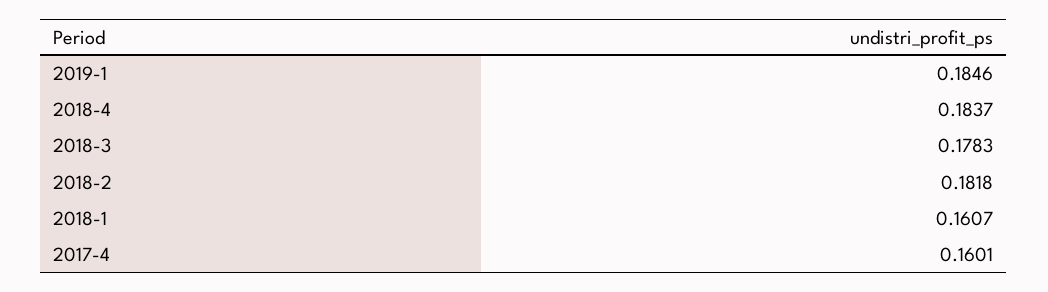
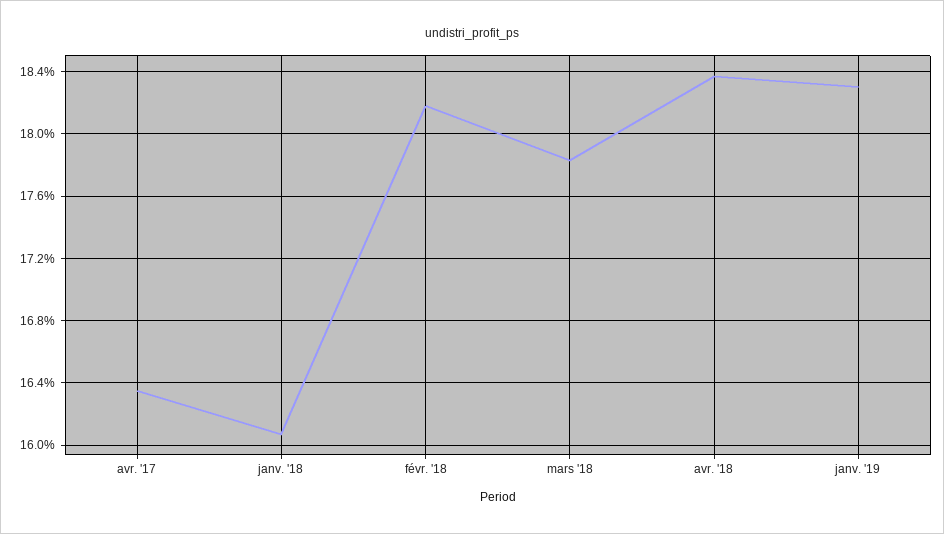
  {
-   "2019-1": 0.1846,
+   "2019-1": 0.183,
    "2018-4": 0.1837,
    "2018-3": 0.1783,
    "2018-2": 0.1818,
    "2018-1": 0.1607,
-   "2017-4": 0.1601
+   "2017-4": 0.1635
  }

